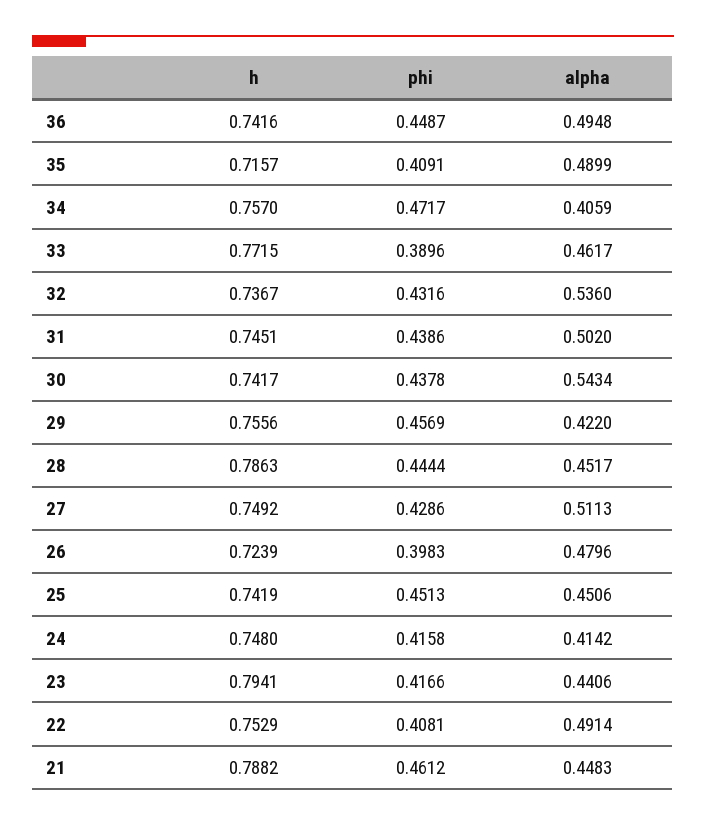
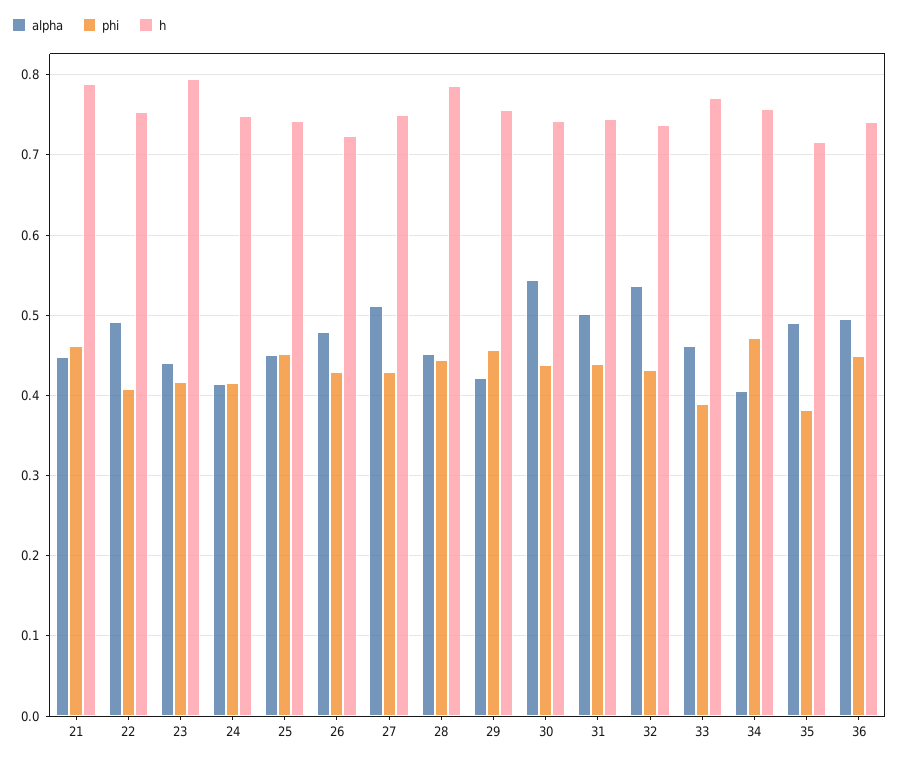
  {
    "h": {
      "36": 0.7416,
      "35": 0.7157,
      "34": 0.757,
      "33": 0.7715,
      "32": 0.7367,
      "31": 0.7451,
      "30": 0.7417,
      "29": 0.7556,
      "28": 0.7863,
      "27": 0.7492,
      "26": 0.7239,
      "25": 0.7419,
      "24": 0.748,
      "23": 0.7941,
      "22": 0.7529,
      "21": 0.7882
    },
    "phi": {
      "36": 0.4487,
-     "35": 0.4091,
+     "35": 0.38,
      "34": 0.4717,
      "33": 0.3896,
      "32": 0.4316,
      "31": 0.4386,
      "30": 0.4378,
      "29": 0.4569,
      "28": 0.4444,
      "27": 0.4286,
-     "26": 0.3983,
+     "26": 0.43,
      "25": 0.4513,
      "24": 0.4158,
      "23": 0.4166,
      "22": 0.4081,
      "21": 0.4612
    },
    "alpha": {
      "36": 0.4948,
      "35": 0.4899,
      "34": 0.4059,
      "33": 0.4617,
      "32": 0.536,
      "31": 0.502,
      "30": 0.5434,
      "29": 0.422,
      "28": 0.4517,
      "27": 0.5113,
      "26": 0.4796,
      "25": 0.4506,
      "24": 0.4142,
      "23": 0.4406,
      "22": 0.4914,
      "21": 0.4483
    }
  }

